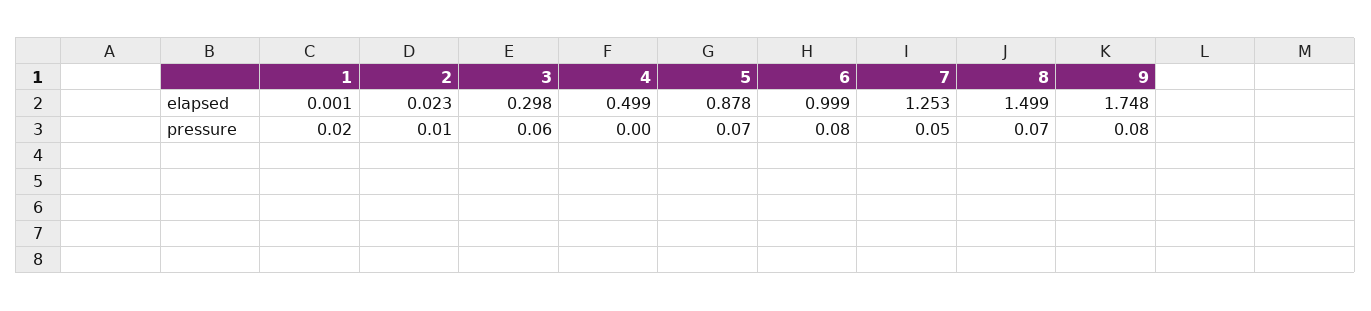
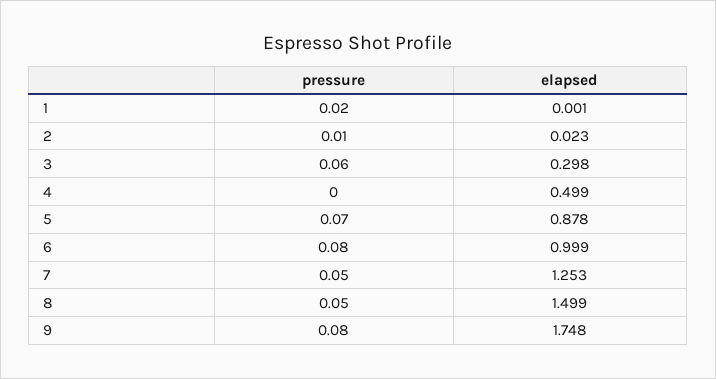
  {
    "1": {
      "elapsed": 0.001,
      "pressure": 0.02
    },
    "2": {
      "elapsed": 0.023,
      "pressure": 0.01
    },
    "3": {
      "elapsed": 0.298,
      "pressure": 0.06
    },
    "4": {
      "elapsed": 0.499,
      "pressure": 0
    },
    "5": {
      "elapsed": 0.878,
      "pressure": 0.07
    },
    "6": {
      "elapsed": 0.999,
      "pressure": 0.08
    },
    "7": {
      "elapsed": 1.253,
      "pressure": 0.05
    },
    "8": {
      "elapsed": 1.499,
-     "pressure": 0.07
+     "pressure": 0.05
    },
    "9": {
      "elapsed": 1.748,
      "pressure": 0.08
    }
  }

